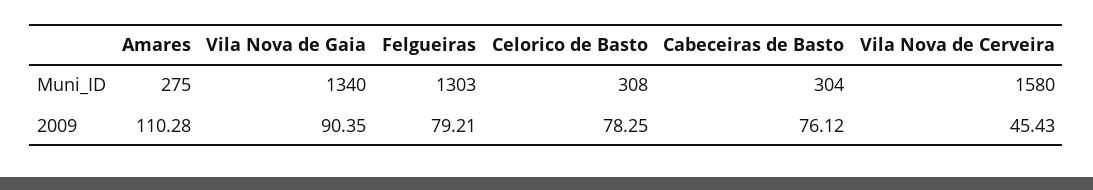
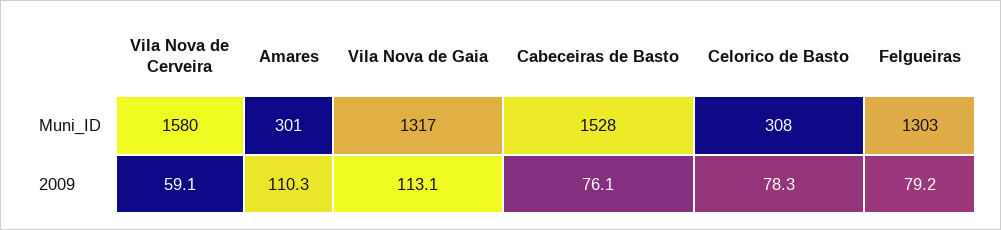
  {
    "Amares": {
-     "Muni_ID": 275,
+     "Muni_ID": 301,
      "2009": 110.28
    },
    "Vila Nova de Gaia": {
-     "Muni_ID": 1340,
+     "Muni_ID": 1317,
-     "2009": 90.35
+     "2009": 113.1
    },
    "Felgueiras": {
      "Muni_ID": 1303,
      "2009": 79.21
    },
    "Celorico de Basto": {
      "Muni_ID": 308,
      "2009": 78.25
    },
    "Cabeceiras de Basto": {
-     "Muni_ID": 304,
+     "Muni_ID": 1528,
      "2009": 76.12
    },
    "Vila Nova de Cerveira": {
      "Muni_ID": 1580,
-     "2009": 45.43
+     "2009": 59.1
    }
  }

